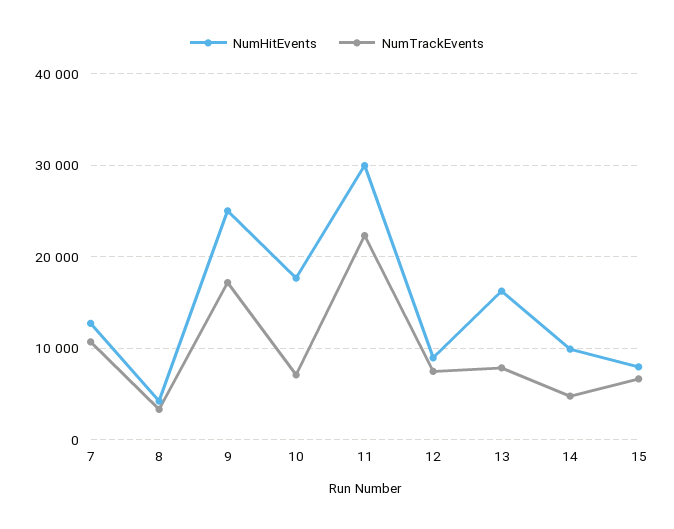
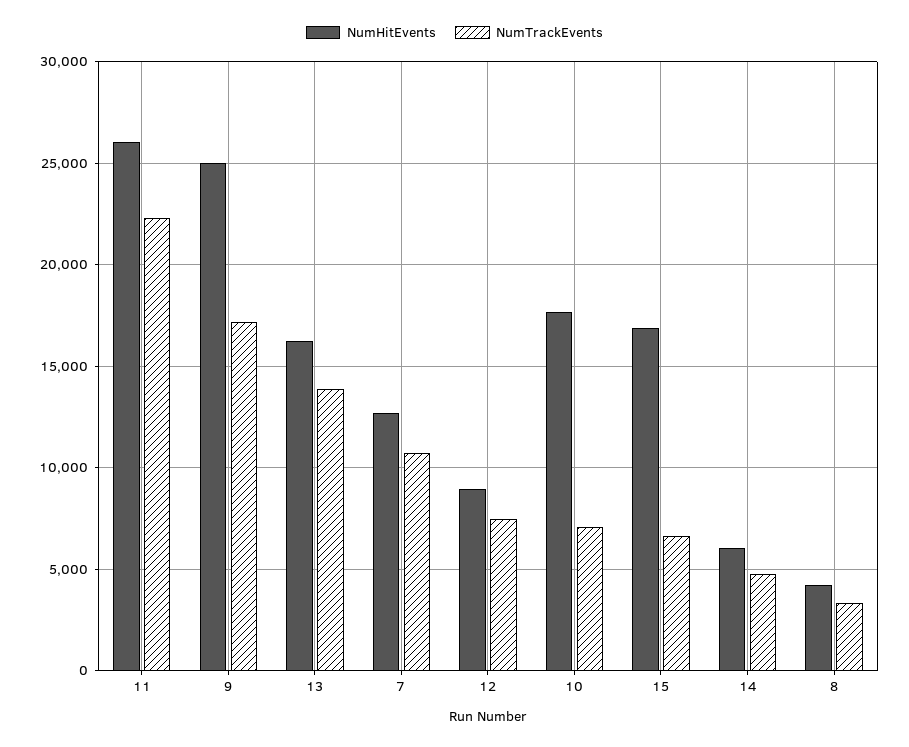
  {
    "NumHitEvents": {
      "7": 12500,
      "8": 4000,
      "9": 25000,
      "10": 17500,
-     "11": 30000,
+     "11": 26000,
      "12": 9000,
      "13": 16500,
-     "14": 10000,
+     "14": 6000,
-     "15": 8000
+     "15": 17000
    },
    "NumTrackEvents": {
      "7": 10500,
      "8": 3500,
      "9": 17000,
      "10": 7000,
      "11": 22500,
      "12": 7500,
-     "13": 8000,
+     "13": 14000,
      "14": 5000,
      "15": 6500
    }
  }

